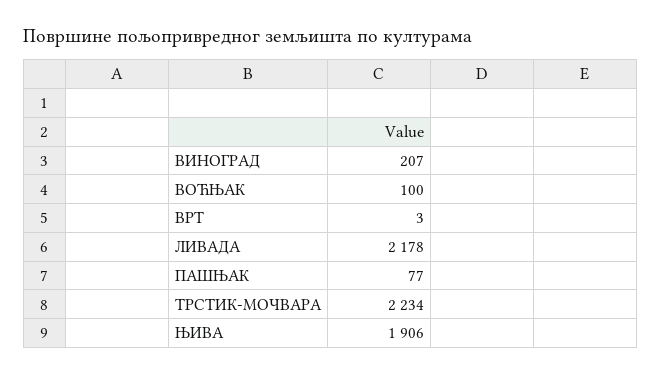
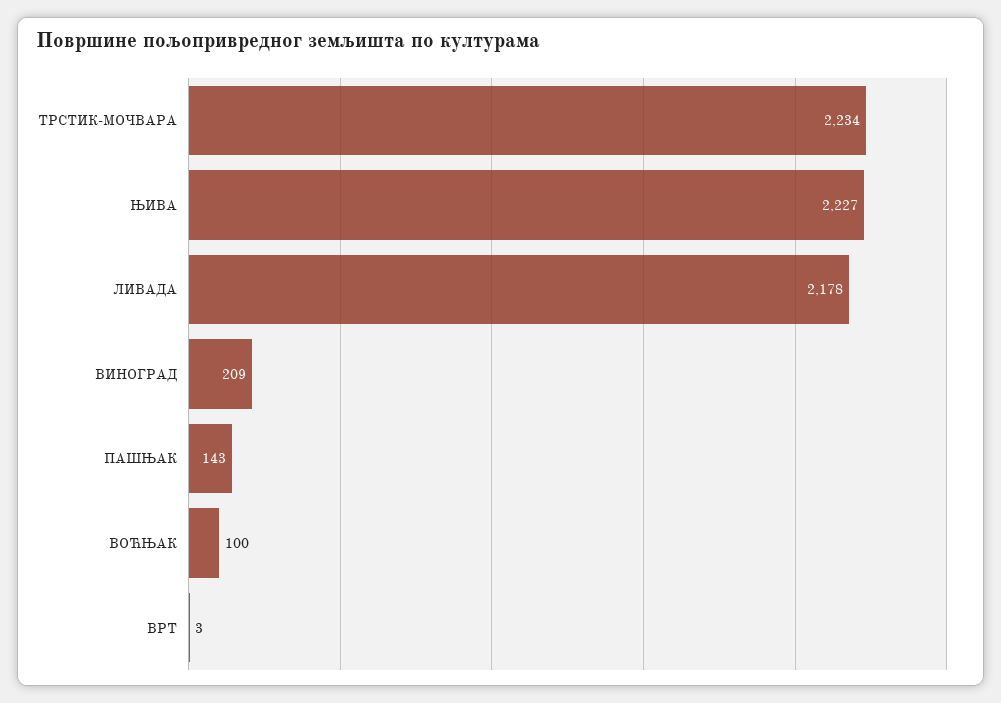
  {
-   "ВИНОГРАД": 207,
+   "ВИНОГРАД": 209,
    "ВОЋЊАК": 100,
    "ВРТ": 3,
    "ЛИВАДА": 2178,
-   "ПАШЊАК": 77,
+   "ПАШЊАК": 143,
    "ТРСТИК-МОЧВАРА": 2234,
-   "ЊИВА": 1906
+   "ЊИВА": 2227
  }

